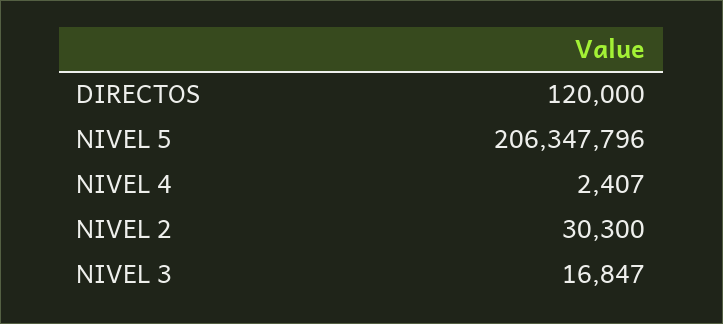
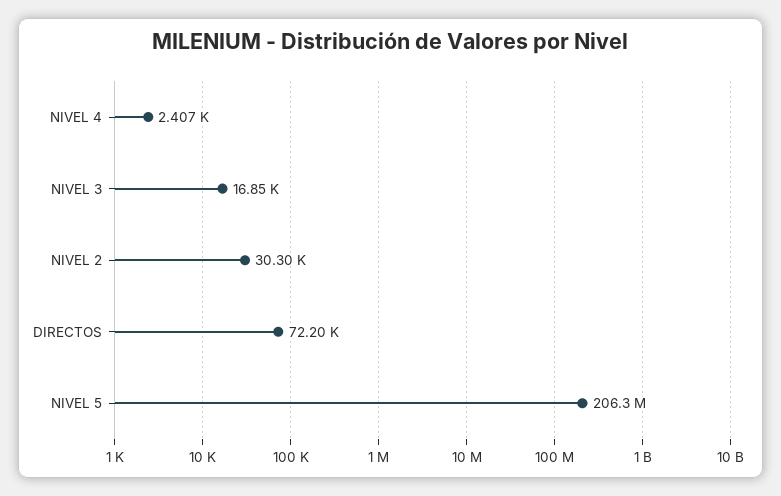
  {
-   "DIRECTOS": 120000,
+   "DIRECTOS": 72200,
    "NIVEL 5": 206347796,
    "NIVEL 4": 2407,
    "NIVEL 2": 30300,
    "NIVEL 3": 16847
  }

